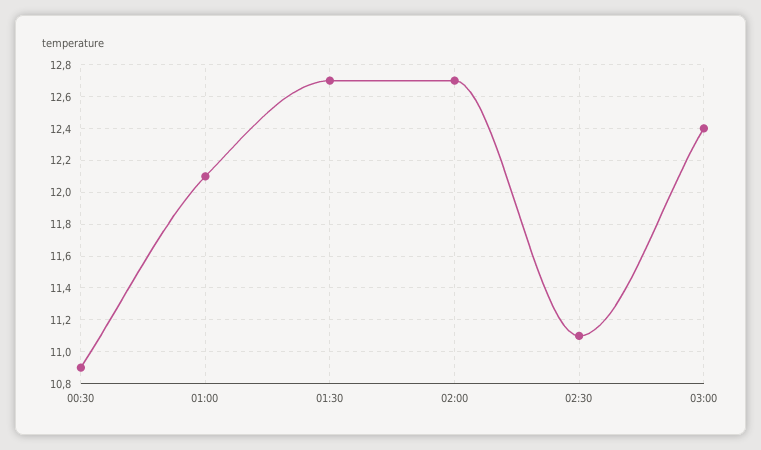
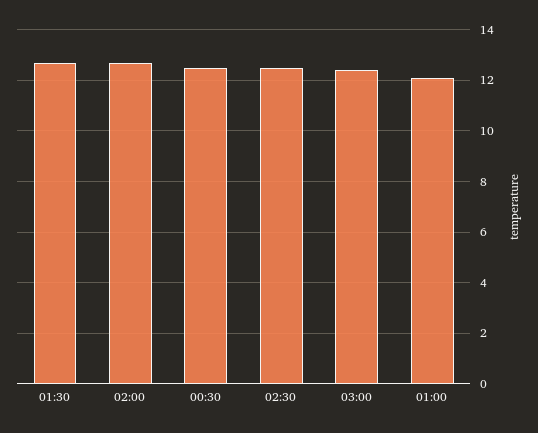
  {
-   "00:30": 10.9,
+   "00:30": 12.5,
    "01:00": 12.1,
    "01:30": 12.7,
    "02:00": 12.7,
-   "02:30": 11.1,
+   "02:30": 12.5,
    "03:00": 12.4
  }

